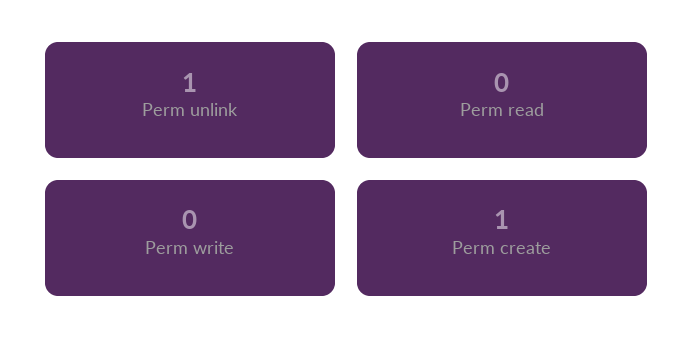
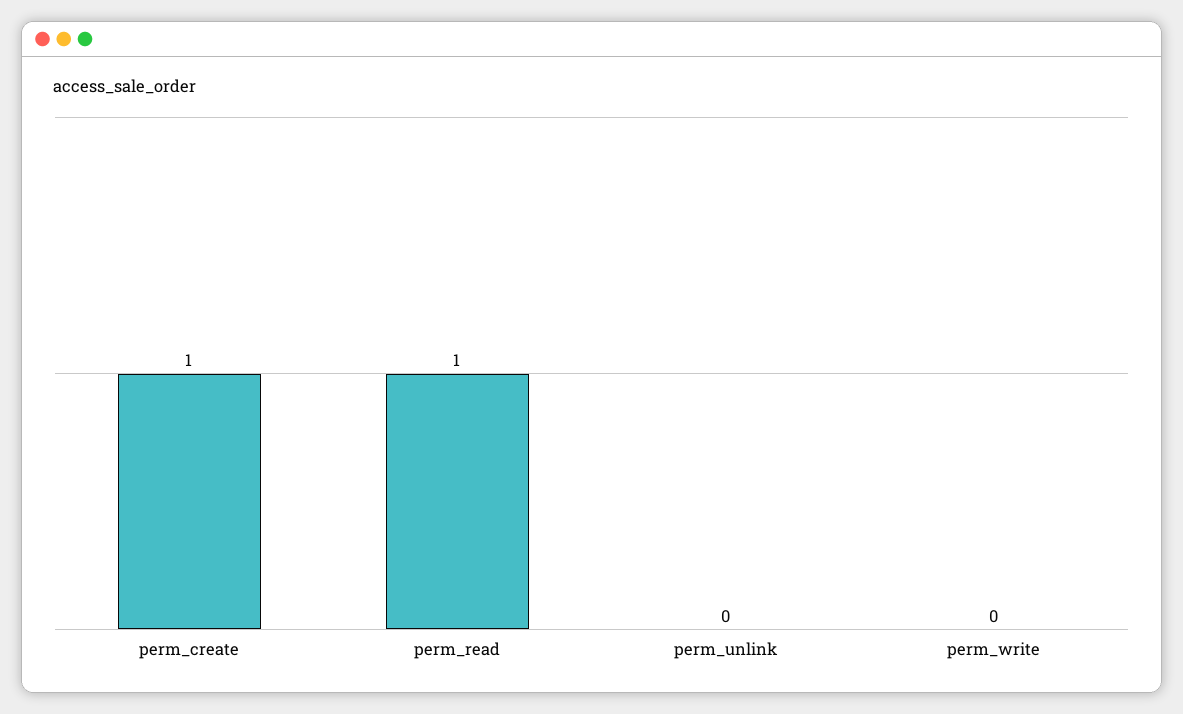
  {
-   "Perm unlink": 1,
+   "Perm unlink": 0,
-   "Perm read": 0,
+   "Perm read": 1,
    "Perm write": 0,
    "Perm create": 1
  }

